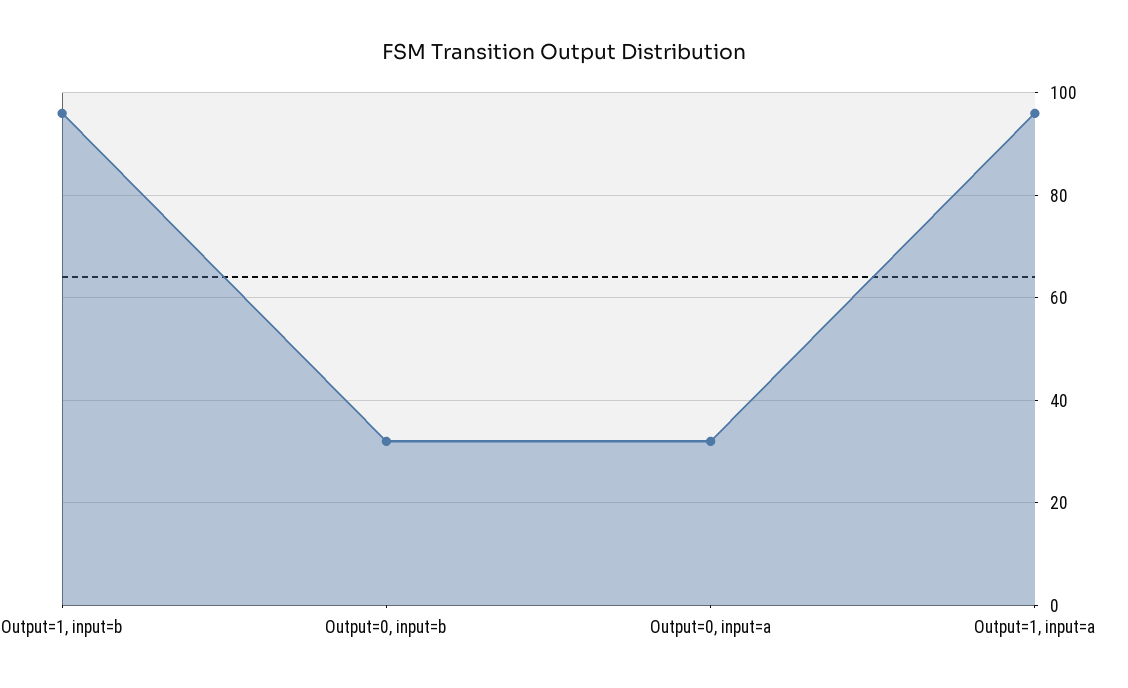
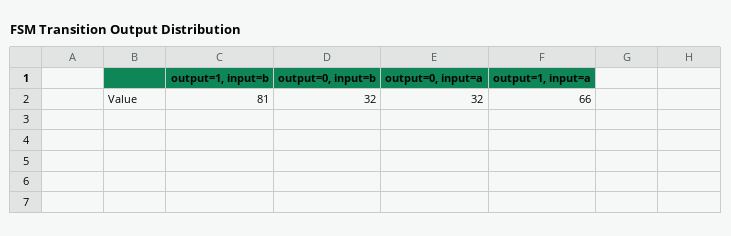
  {
-   "Output=1, input=b": 95,
+   "Output=1, input=b": 81,
    "Output=0, input=b": 32,
    "Output=0, input=a": 32,
-   "Output=1, input=a": 95
+   "Output=1, input=a": 66
  }

